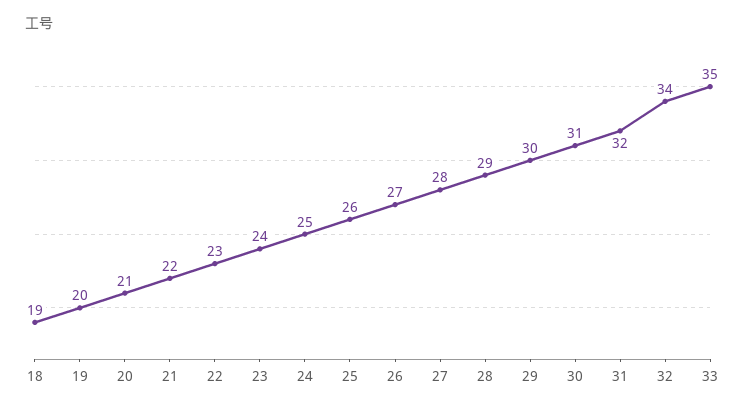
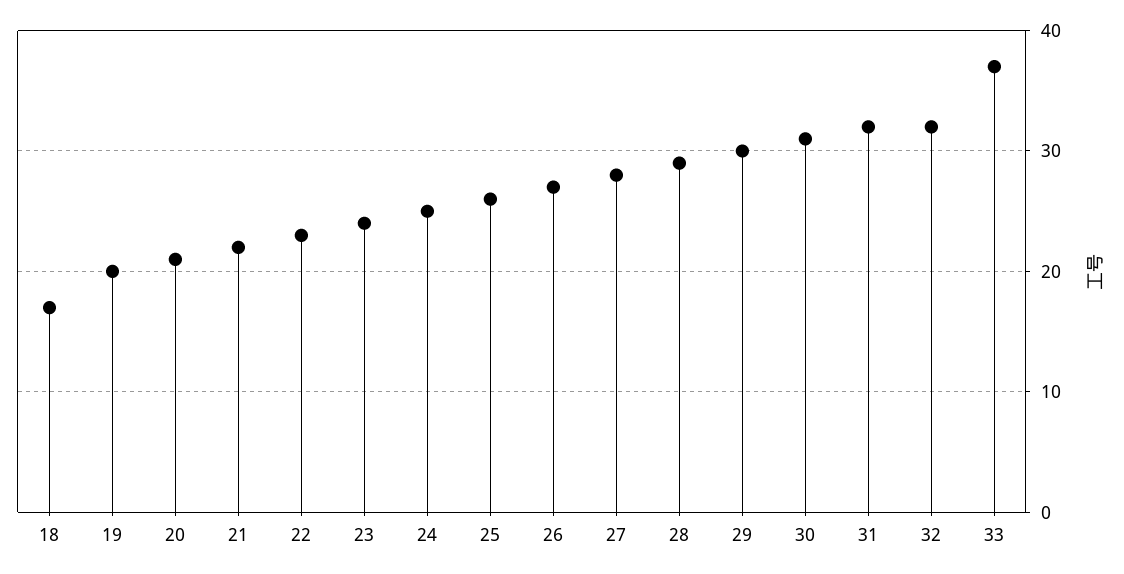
  {
-   "18": 19,
+   "18": 17,
    "19": 20,
    "20": 21,
    "21": 22,
    "22": 23,
    "23": 24,
    "24": 25,
    "25": 26,
    "26": 27,
    "27": 28,
    "28": 29,
    "29": 30,
    "30": 31,
    "31": 32,
-   "32": 34,
+   "32": 32,
-   "33": 35
+   "33": 37
  }

